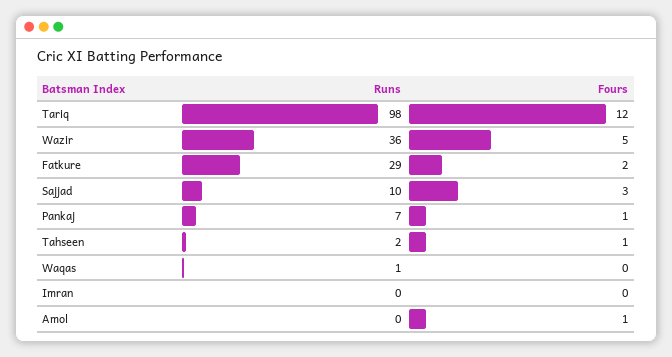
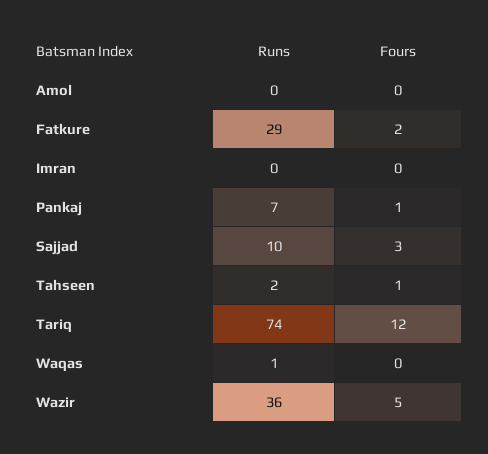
  {
    "Runs": {
-     "Tariq": 98,
+     "Tariq": 74,
      "Wazir": 36,
      "Fatkure": 29,
      "Sajjad": 10,
      "Pankaj": 7,
      "Tahseen": 2,
      "Waqas": 1,
      "Imran": 0,
      "Amol": 0
    },
    "Fours": {
      "Tariq": 12,
      "Wazir": 5,
      "Fatkure": 2,
      "Sajjad": 3,
      "Pankaj": 1,
      "Tahseen": 1,
      "Waqas": 0,
      "Imran": 0,
-     "Amol": 1
+     "Amol": 0
    }
  }

